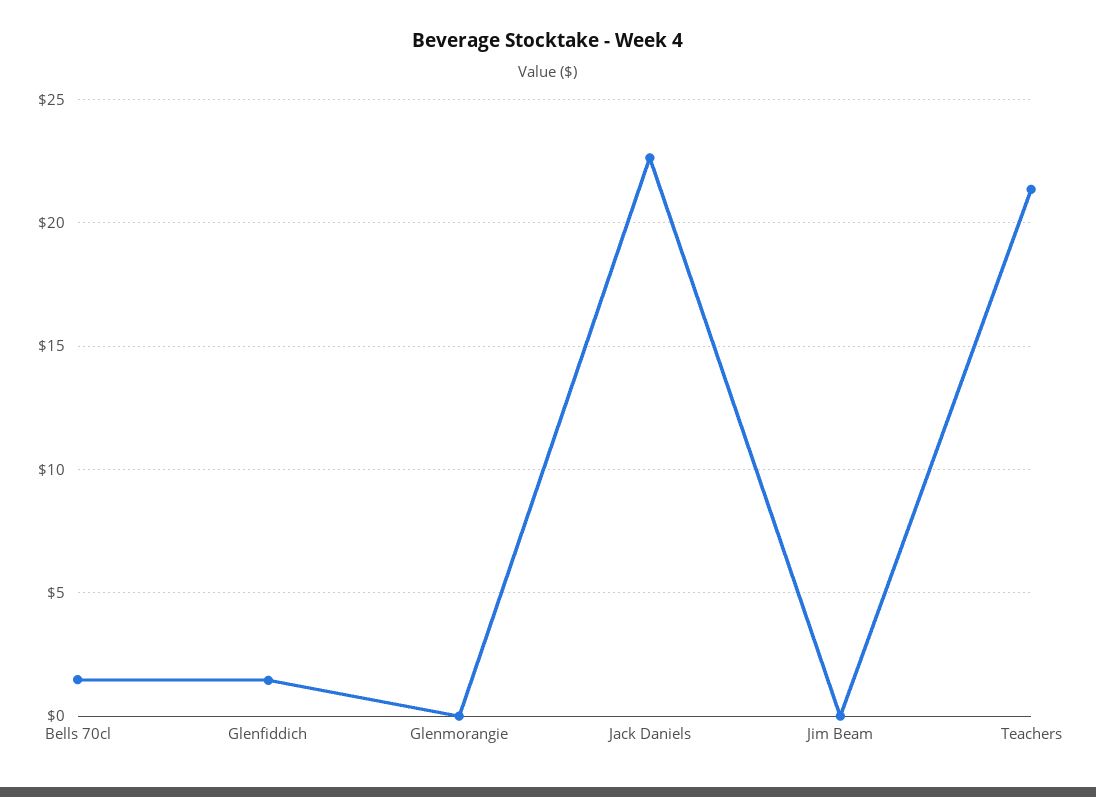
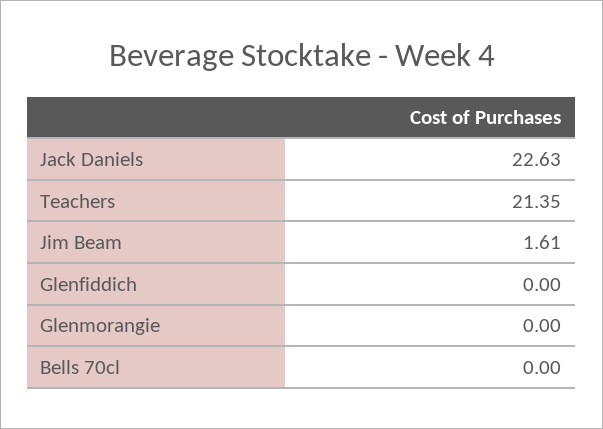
  {
-   "Bells 70cl": 1.5,
+   "Bells 70cl": 0,
-   "Glenfiddich": 1.5,
+   "Glenfiddich": 0,
    "Glenmorangie": 0,
    "Jack Daniels": 22.63,
-   "Jim Beam": 0,
+   "Jim Beam": 1.61,
    "Teachers": 21.35
  }

